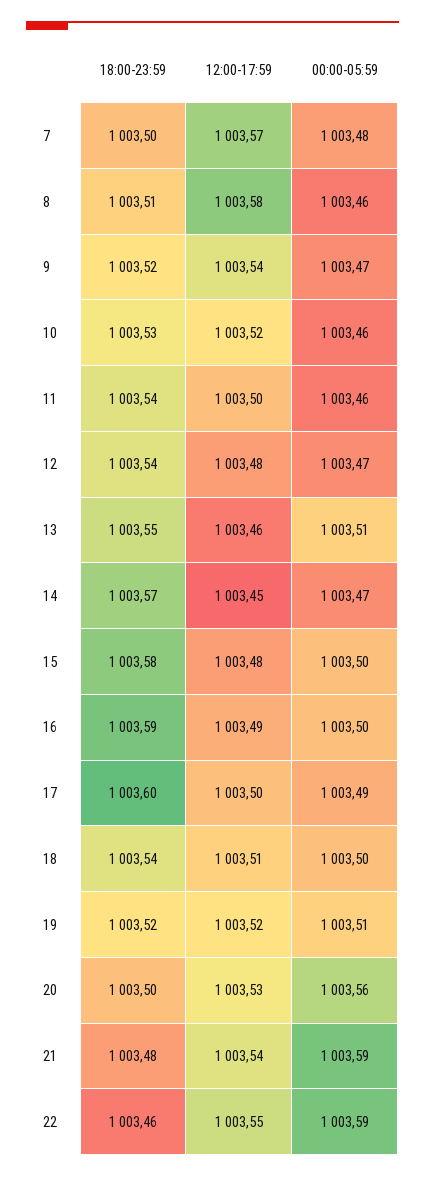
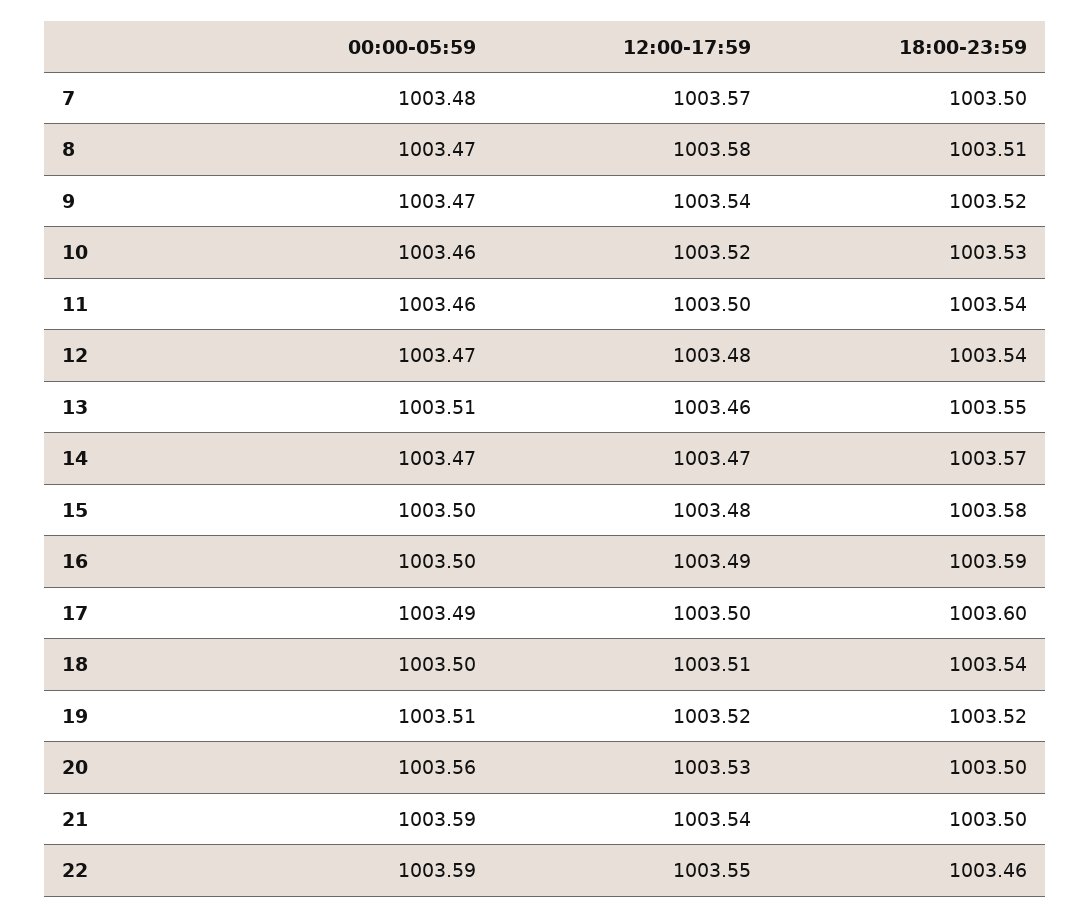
  {
    "18:00-23:59": {
      "7": 1003.5,
      "8": 1003.51,
      "9": 1003.52,
      "10": 1003.53,
      "11": 1003.54,
      "12": 1003.54,
      "13": 1003.55,
      "14": 1003.57,
      "15": 1003.58,
      "16": 1003.59,
      "17": 1003.6,
      "18": 1003.54,
      "19": 1003.52,
      "20": 1003.5,
-     "21": 1003.48,
+     "21": 1003.5,
      "22": 1003.46
    },
    "12:00-17:59": {
      "7": 1003.57,
      "8": 1003.58,
      "9": 1003.54,
      "10": 1003.52,
      "11": 1003.5,
      "12": 1003.48,
      "13": 1003.46,
-     "14": 1003.45,
+     "14": 1003.47,
      "15": 1003.48,
      "16": 1003.49,
      "17": 1003.5,
      "18": 1003.51,
      "19": 1003.52,
      "20": 1003.53,
      "21": 1003.54,
      "22": 1003.55
    },
    "00:00-05:59": {
      "7": 1003.48,
-     "8": 1003.46,
+     "8": 1003.47,
      "9": 1003.47,
      "10": 1003.46,
      "11": 1003.46,
      "12": 1003.47,
      "13": 1003.51,
      "14": 1003.47,
      "15": 1003.5,
      "16": 1003.5,
      "17": 1003.49,
      "18": 1003.5,
      "19": 1003.51,
      "20": 1003.56,
      "21": 1003.59,
      "22": 1003.59
    }
  }

